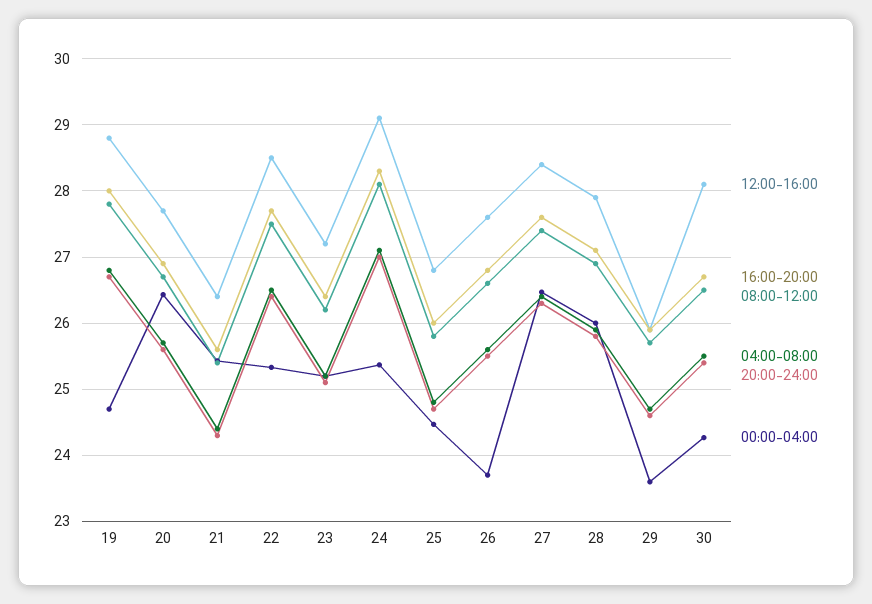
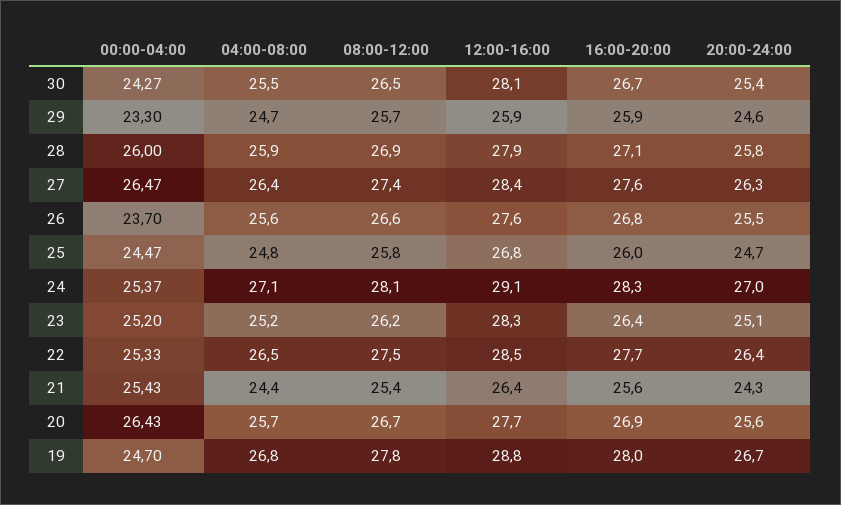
  {
    "12:00-16:00": {
      "19": 28.8,
      "20": 27.7,
      "21": 26.4,
      "22": 28.5,
-     "23": 27.2,
+     "23": 28.3,
      "24": 29.1,
      "25": 26.8,
      "26": 27.6,
      "27": 28.4,
      "28": 27.9,
      "29": 25.9,
      "30": 28.1
    },
    "16:00-20:00": {
      "19": 28,
      "20": 26.9,
      "21": 25.6,
      "22": 27.7,
      "23": 26.4,
      "24": 28.3,
      "25": 26,
      "26": 26.8,
      "27": 27.6,
      "28": 27.1,
      "29": 25.9,
      "30": 26.7
    },
    "08:00-12:00": {
      "19": 27.8,
      "20": 26.7,
      "21": 25.4,
      "22": 27.5,
      "23": 26.2,
      "24": 28.1,
      "25": 25.8,
      "26": 26.6,
      "27": 27.4,
      "28": 26.9,
      "29": 25.7,
      "30": 26.5
    },
    "04:00-08:00": {
      "19": 26.8,
      "20": 25.7,
      "21": 24.4,
      "22": 26.5,
      "23": 25.2,
      "24": 27.1,
      "25": 24.8,
      "26": 25.6,
      "27": 26.4,
      "28": 25.9,
      "29": 24.7,
      "30": 25.5
    },
    "20:00-24:00": {
      "19": 26.7,
      "20": 25.6,
      "21": 24.3,
      "22": 26.4,
      "23": 25.1,
      "24": 27,
      "25": 24.7,
      "26": 25.5,
      "27": 26.3,
      "28": 25.8,
      "29": 24.6,
      "30": 25.4
    },
    "00:00-04:00": {
      "19": 24.7,
      "20": 26.43,
      "21": 25.43,
      "22": 25.33,
      "23": 25.2,
      "24": 25.37,
      "25": 24.47,
      "26": 23.7,
      "27": 26.47,
      "28": 26,
-     "29": 23.6,
+     "29": 23.3,
      "30": 24.27
    }
  }

